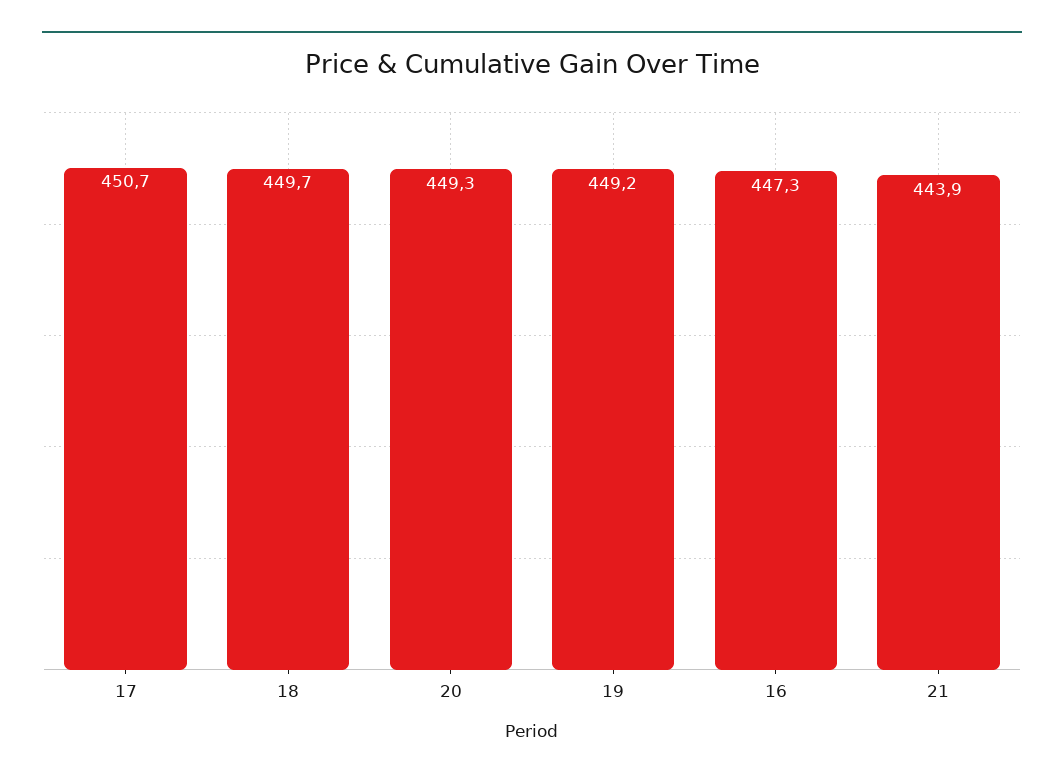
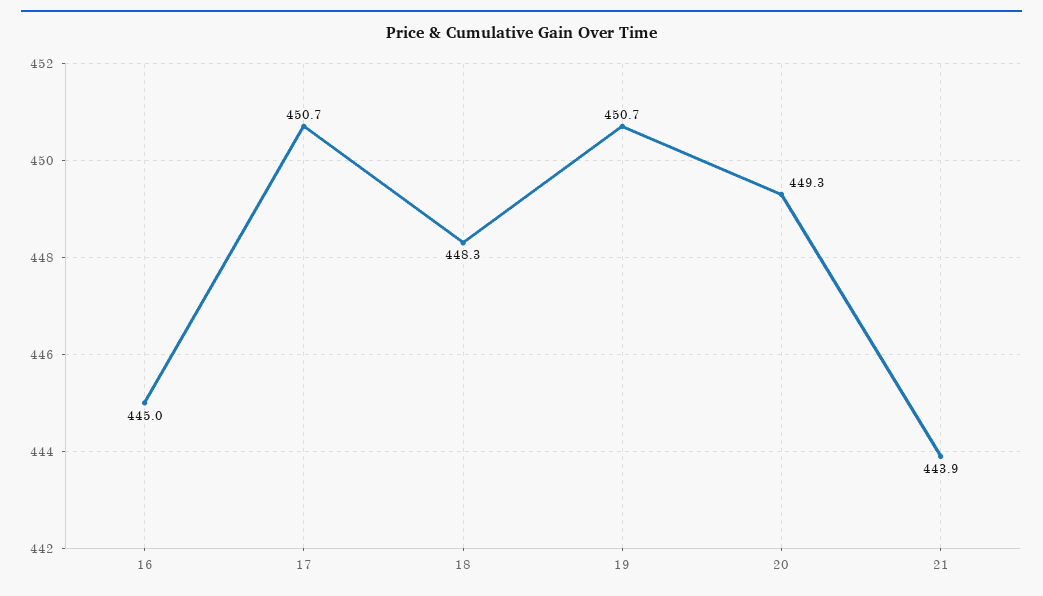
  {
    "17": 450.7,
-   "18": 449.7,
+   "18": 448.3,
    "20": 449.3,
-   "19": 449.2,
+   "19": 450.7,
-   "16": 447.3,
+   "16": 445,
    "21": 443.9
  }

